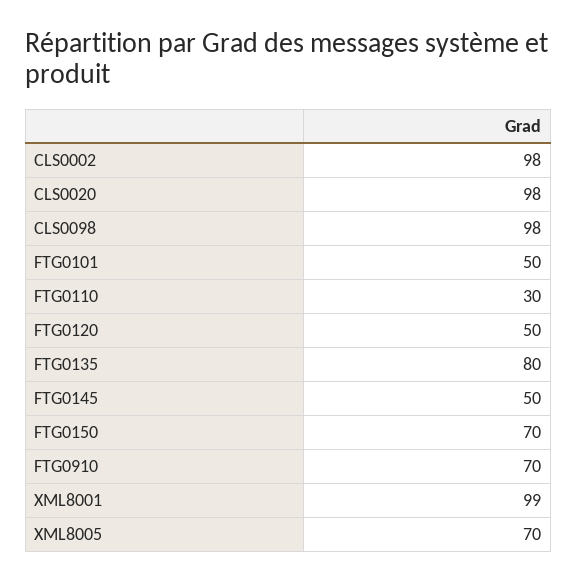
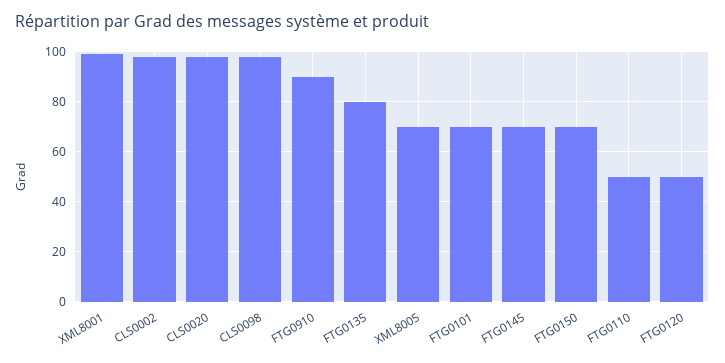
  {
    "CLS0002": 98,
    "CLS0020": 98,
    "CLS0098": 98,
-   "FTG0101": 50,
+   "FTG0101": 70,
-   "FTG0110": 30,
+   "FTG0110": 50,
    "FTG0120": 50,
    "FTG0135": 80,
-   "FTG0145": 50,
+   "FTG0145": 70,
    "FTG0150": 70,
-   "FTG0910": 70,
+   "FTG0910": 90,
    "XML8001": 99,
    "XML8005": 70
  }

